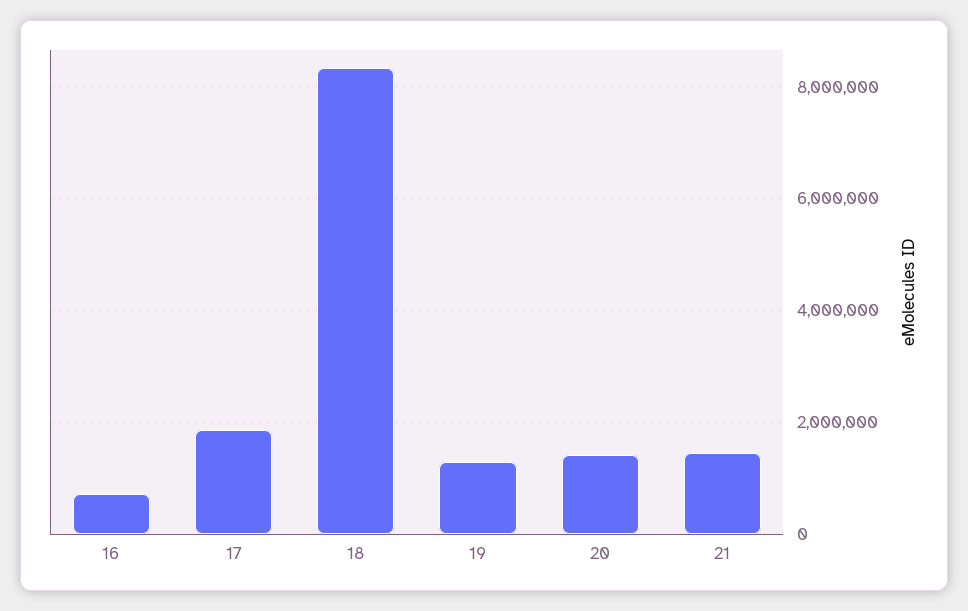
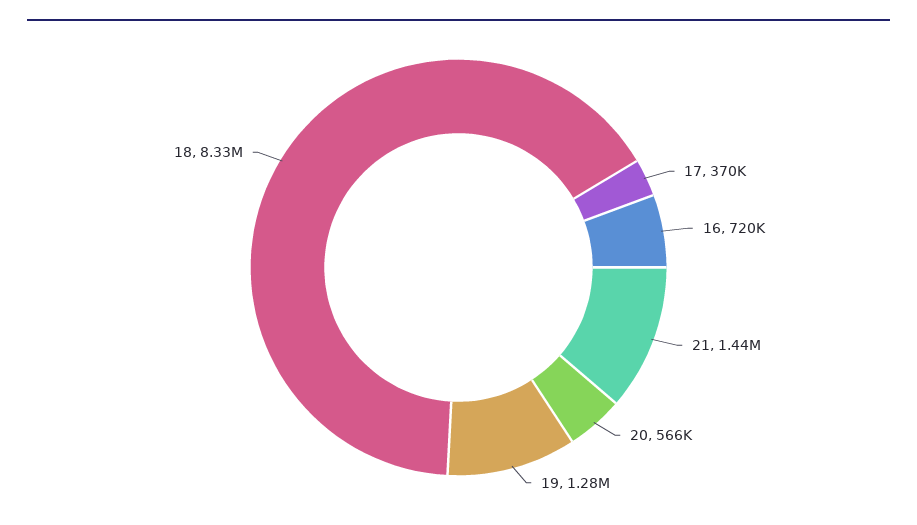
  {
    "16": 720000,
-   "17": 1800000,
+   "17": 370000,
    "18": 8330000,
    "19": 1280000,
-   "20": 1400000,
+   "20": 566000,
    "21": 1440000
  }

